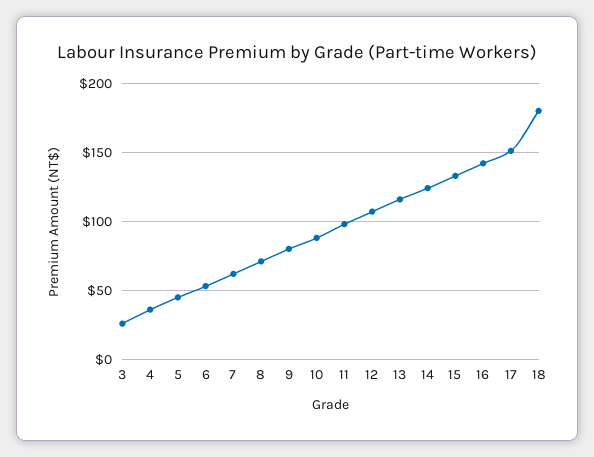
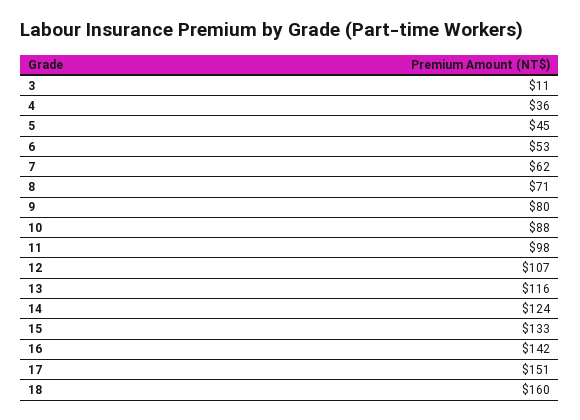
  {
-   "3": 25,
+   "3": 11,
    "4": 36,
    "5": 45,
    "6": 53,
    "7": 62,
    "8": 71,
    "9": 80,
    "10": 88,
    "11": 98,
    "12": 107,
    "13": 116,
    "14": 124,
    "15": 133,
    "16": 142,
    "17": 151,
-   "18": 180
+   "18": 160
  }

